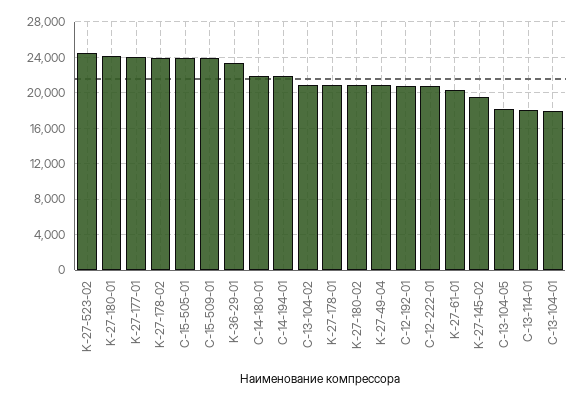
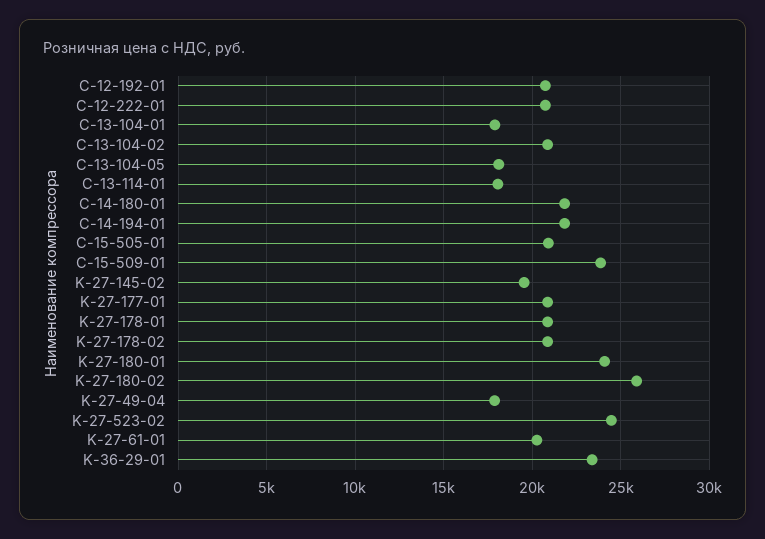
  {
    "K-27-523-02": 24500,
    "K-27-180-01": 24000,
-   "K-27-177-01": 24000,
+   "K-27-177-01": 21000,
-   "K-27-178-02": 24000,
+   "K-27-178-02": 21000,
-   "C-15-505-01": 24000,
+   "C-15-505-01": 21000,
    "C-15-509-01": 24000,
    "K-36-29-01": 23500,
    "C-14-180-01": 22000,
    "C-14-194-01": 22000,
    "C-13-104-02": 21000,
    "K-27-178-01": 21000,
-   "K-27-180-02": 21000,
+   "K-27-180-02": 26000,
-   "K-27-49-04": 21000,
+   "K-27-49-04": 18000,
    "C-12-192-01": 21000,
    "C-12-222-01": 21000,
    "K-27-61-01": 20500,
    "K-27-145-02": 19500,
    "C-13-104-05": 18000,
    "C-13-114-01": 18000,
    "C-13-104-01": 18000
  }

